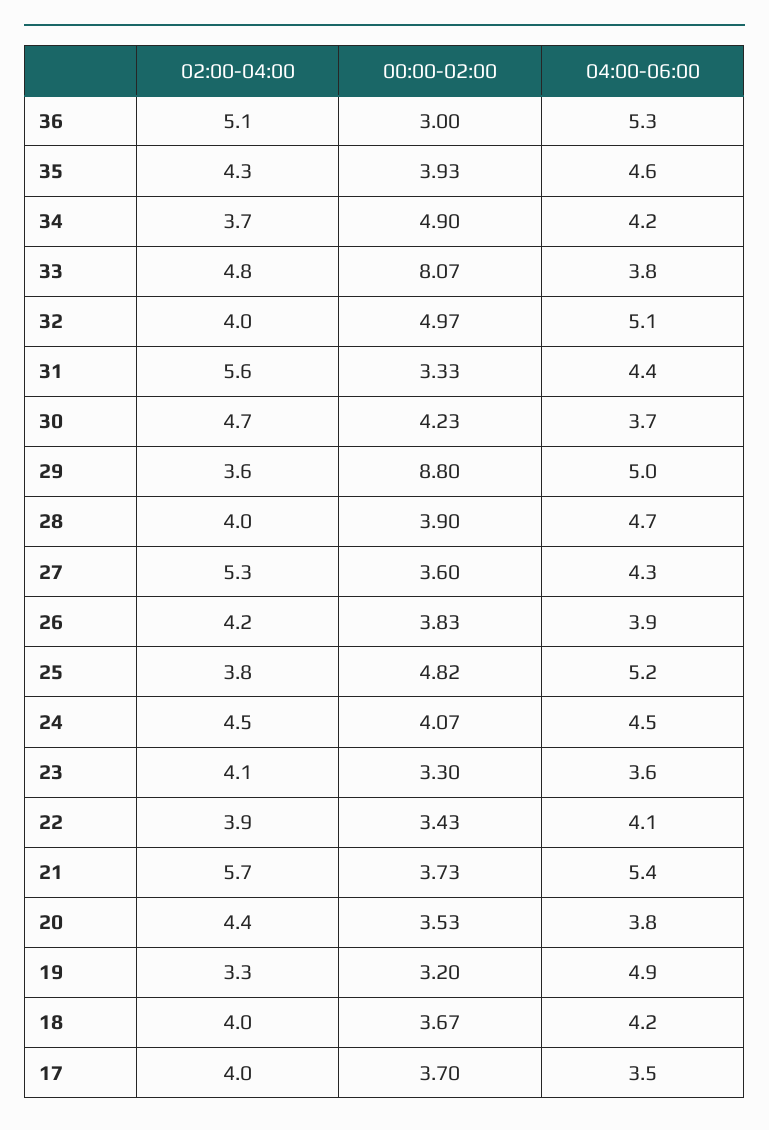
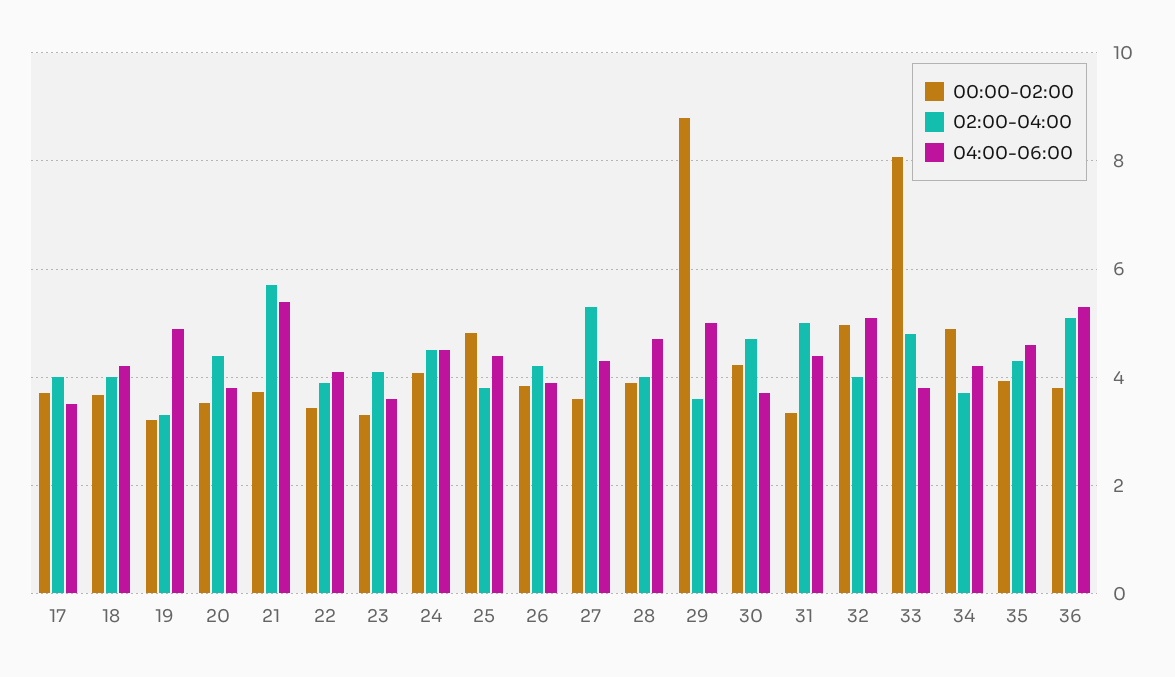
  {
    "02:00-04:00": {
      "36": 5.1,
      "35": 4.3,
      "34": 3.7,
      "33": 4.8,
      "32": 4,
-     "31": 5.6,
+     "31": 5,
      "30": 4.7,
      "29": 3.6,
      "28": 4,
      "27": 5.3,
      "26": 4.2,
      "25": 3.8,
      "24": 4.5,
      "23": 4.1,
      "22": 3.9,
      "21": 5.7,
      "20": 4.4,
      "19": 3.3,
      "18": 4,
      "17": 4
    },
    "00:00-02:00": {
-     "36": 3,
+     "36": 3.8,
      "35": 3.93,
      "34": 4.9,
      "33": 8.07,
      "32": 4.97,
      "31": 3.33,
      "30": 4.23,
      "29": 8.8,
      "28": 3.9,
      "27": 3.6,
      "26": 3.83,
      "25": 4.82,
      "24": 4.07,
      "23": 3.3,
      "22": 3.43,
      "21": 3.73,
      "20": 3.53,
      "19": 3.2,
      "18": 3.67,
      "17": 3.7
    },
    "04:00-06:00": {
      "36": 5.3,
      "35": 4.6,
      "34": 4.2,
      "33": 3.8,
      "32": 5.1,
      "31": 4.4,
      "30": 3.7,
      "29": 5,
      "28": 4.7,
      "27": 4.3,
      "26": 3.9,
-     "25": 5.2,
+     "25": 4.4,
      "24": 4.5,
      "23": 3.6,
      "22": 4.1,
      "21": 5.4,
      "20": 3.8,
      "19": 4.9,
      "18": 4.2,
      "17": 3.5
    }
  }

